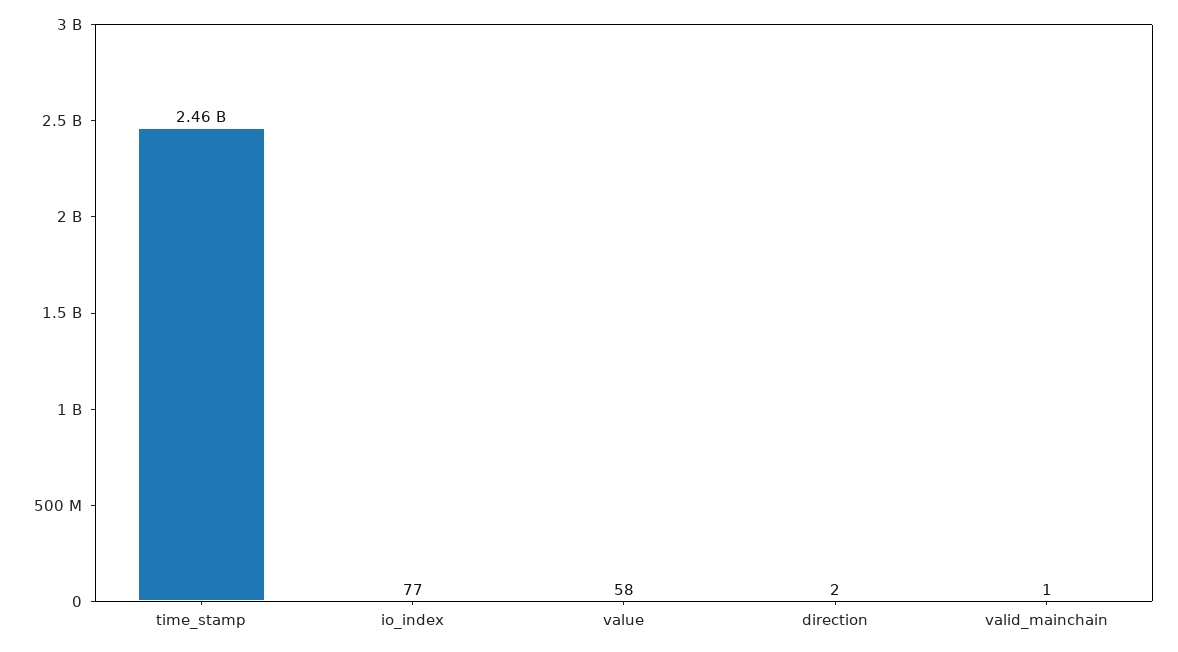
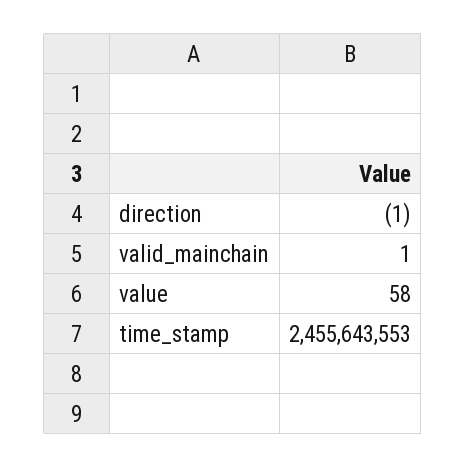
  {
    "time_stamp": 2455643553,
-   "io_index": 77,
    "value": 58,
-   "direction": 2,
+   "direction": -1,
    "valid_mainchain": 1
  }

